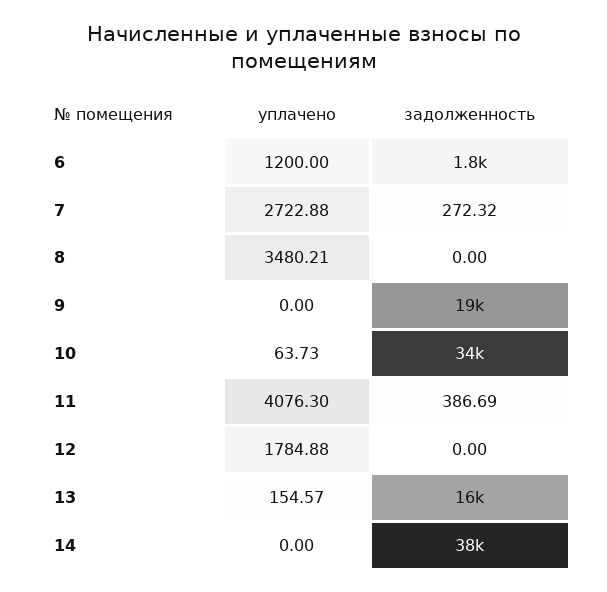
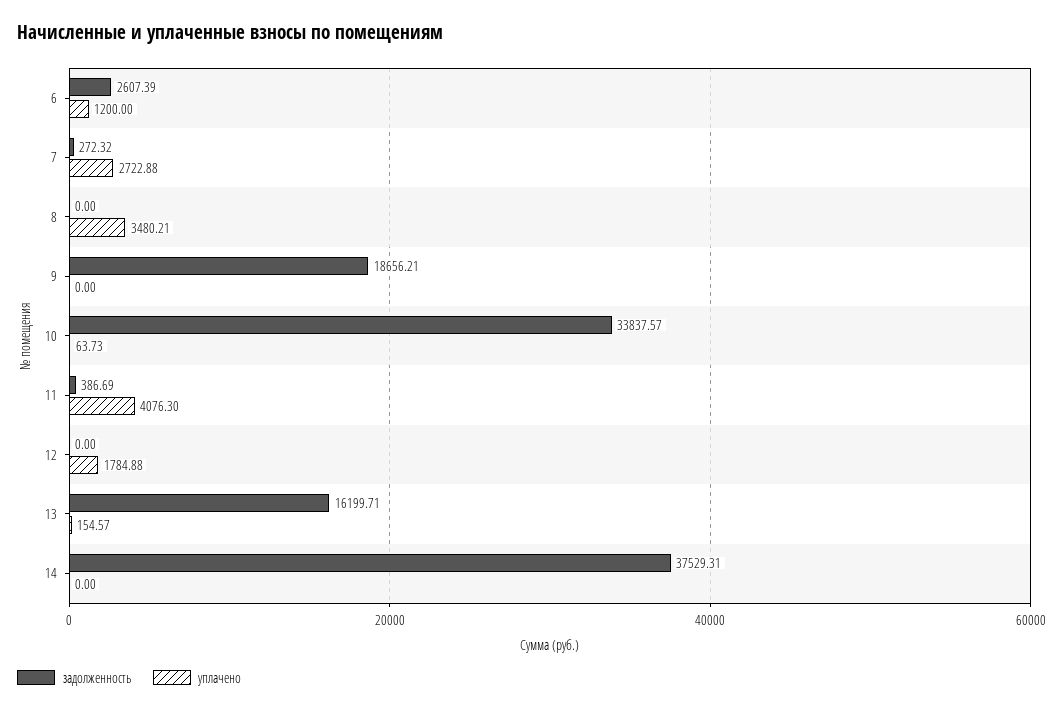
  {
    "уплачено": {
      "6": 1200,
      "7": 2722.88,
      "8": 3480.21,
      "9": 0,
      "10": 63.73,
      "11": 4076.3,
      "12": 1784.88,
      "13": 154.57,
      "14": 0
    },
    "задолженность": {
-     "6": 1800,
+     "6": 2607.39,
      "7": 272.32,
      "8": 0,
      "9": 18656.21,
      "10": 33837.57,
      "11": 386.69,
      "12": 0,
      "13": 16199.71,
      "14": 37529.31
    }
  }

